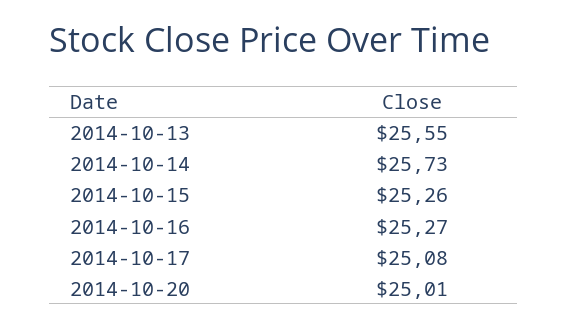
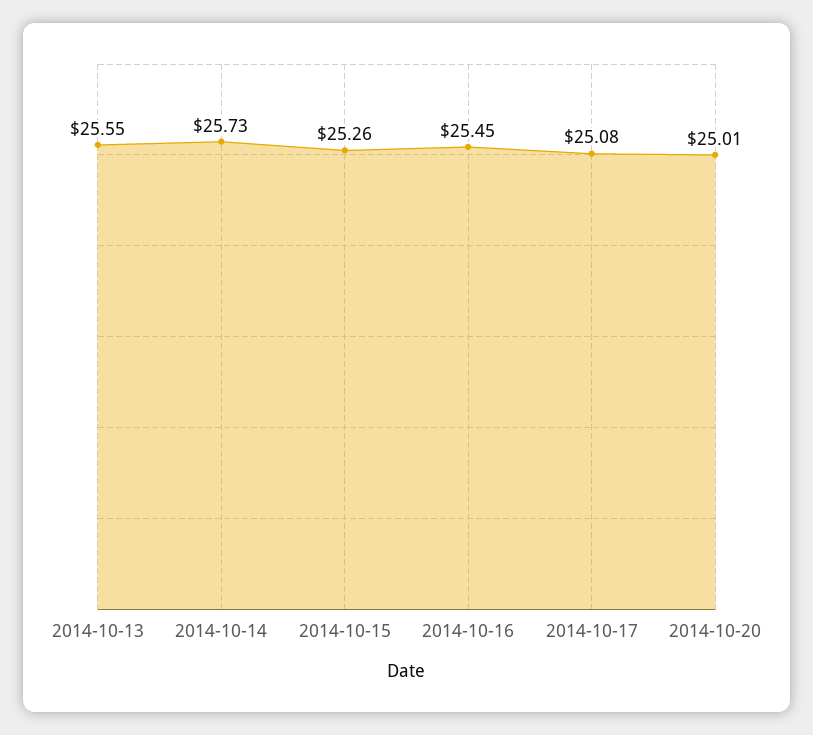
  {
    "2014-10-13": 25.55,
    "2014-10-14": 25.73,
    "2014-10-15": 25.26,
-   "2014-10-16": 25.27,
+   "2014-10-16": 25.45,
    "2014-10-17": 25.08,
    "2014-10-20": 25.01
  }

